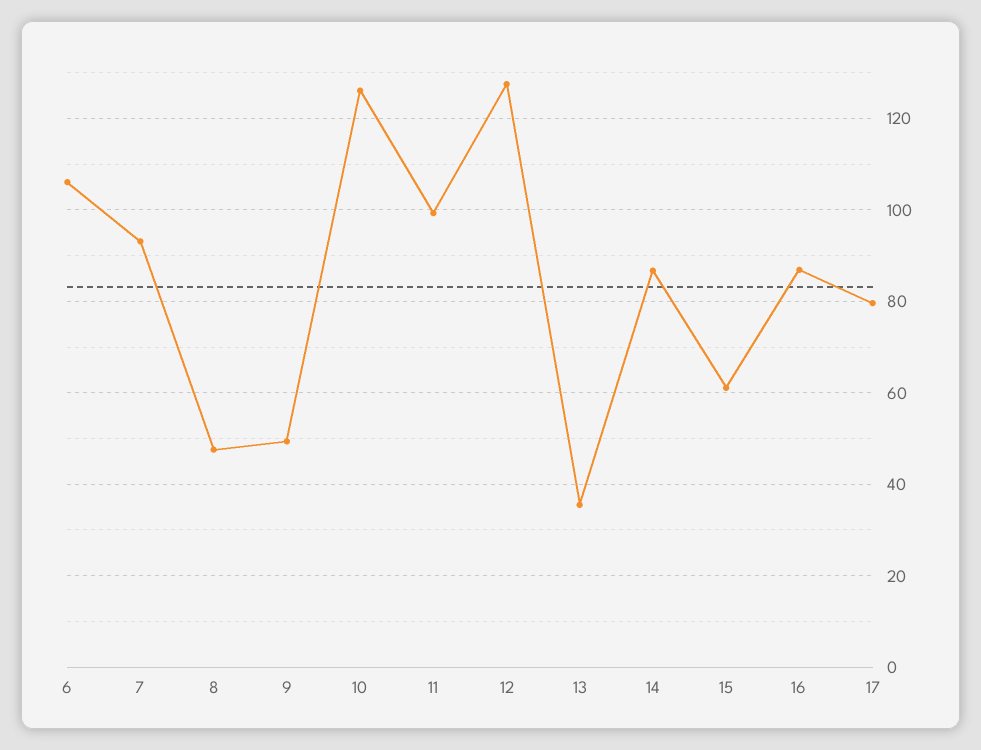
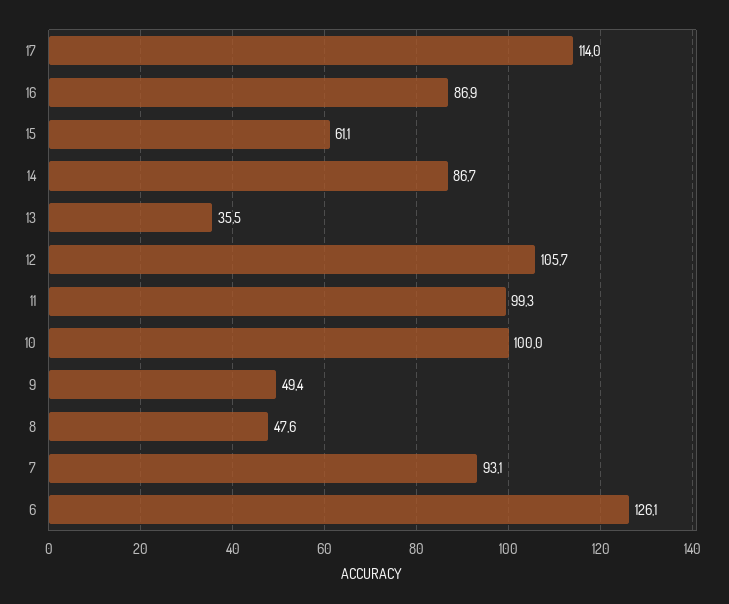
  {
-   "6": 106,
+   "6": 126.1,
    "7": 93.1,
    "8": 47.6,
    "9": 49.4,
-   "10": 126,
+   "10": 100,
    "11": 99.3,
-   "12": 128,
+   "12": 105.7,
    "13": 35.5,
    "14": 86.7,
    "15": 61.1,
    "16": 86.9,
-   "17": 80
+   "17": 114
  }

